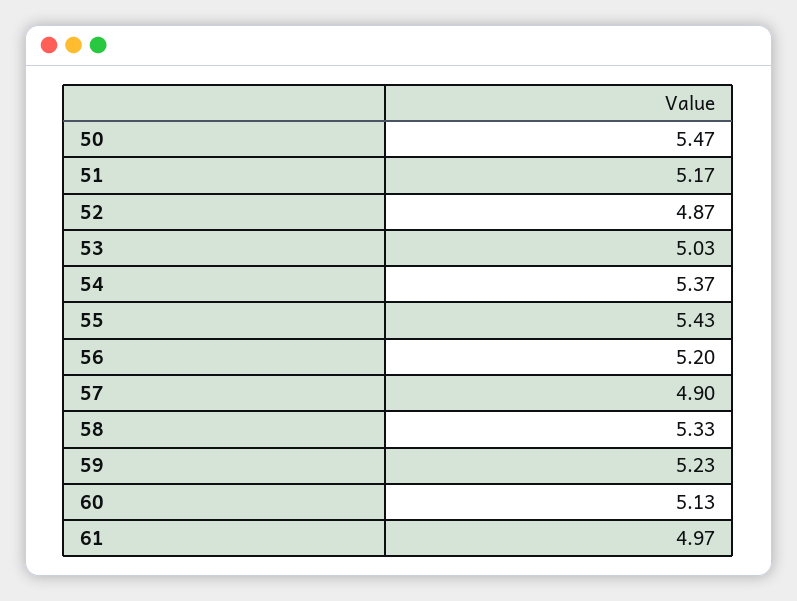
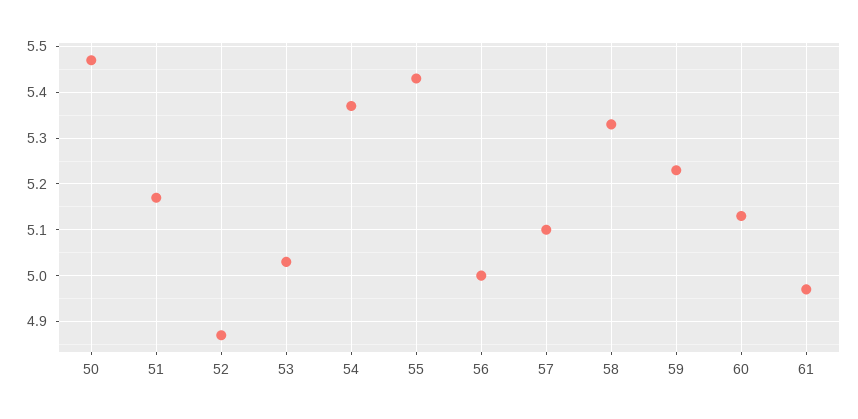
  {
    "50": 5.47,
    "51": 5.17,
    "52": 4.87,
    "53": 5.03,
    "54": 5.37,
    "55": 5.43,
-   "56": 5.2,
+   "56": 5,
-   "57": 4.9,
+   "57": 5.1,
    "58": 5.33,
    "59": 5.23,
    "60": 5.13,
    "61": 4.97
  }

